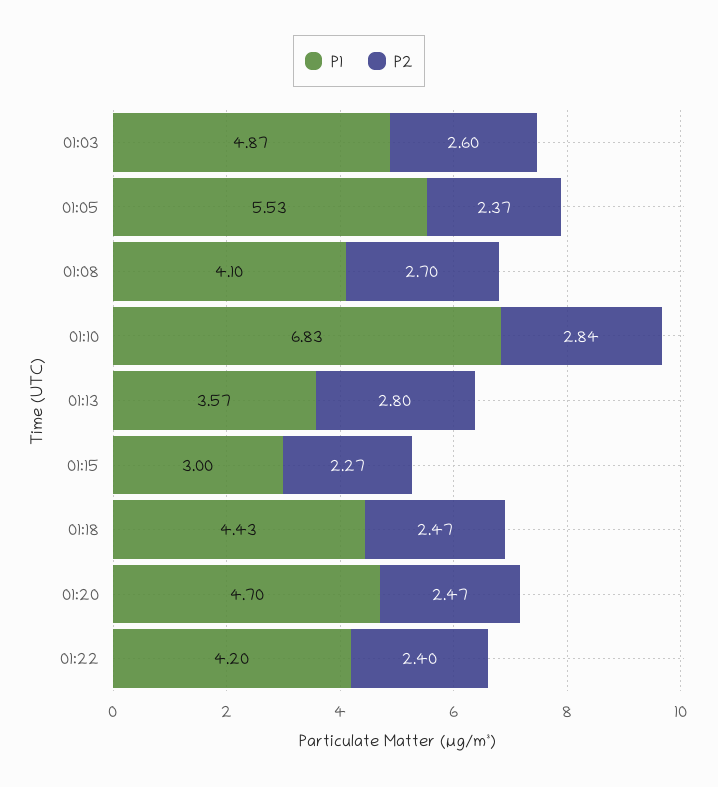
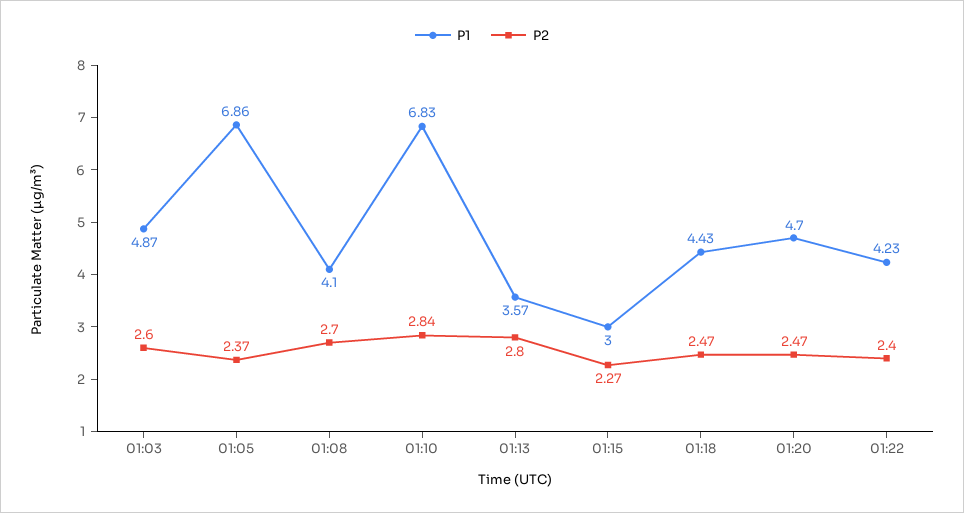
  {
    "P1": {
      "01:03": 4.87,
-     "01:05": 5.53,
+     "01:05": 6.86,
      "01:08": 4.1,
      "01:10": 6.83,
      "01:13": 3.57,
      "01:15": 3,
      "01:18": 4.43,
      "01:20": 4.7,
-     "01:22": 4.2
+     "01:22": 4.23
    },
    "P2": {
      "01:03": 2.6,
      "01:05": 2.37,
      "01:08": 2.7,
      "01:10": 2.84,
      "01:13": 2.8,
      "01:15": 2.27,
      "01:18": 2.47,
      "01:20": 2.47,
      "01:22": 2.4
    }
  }

